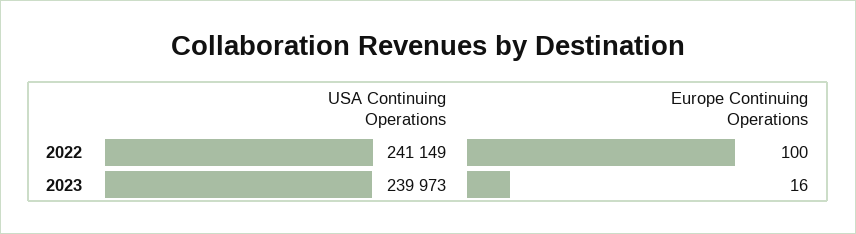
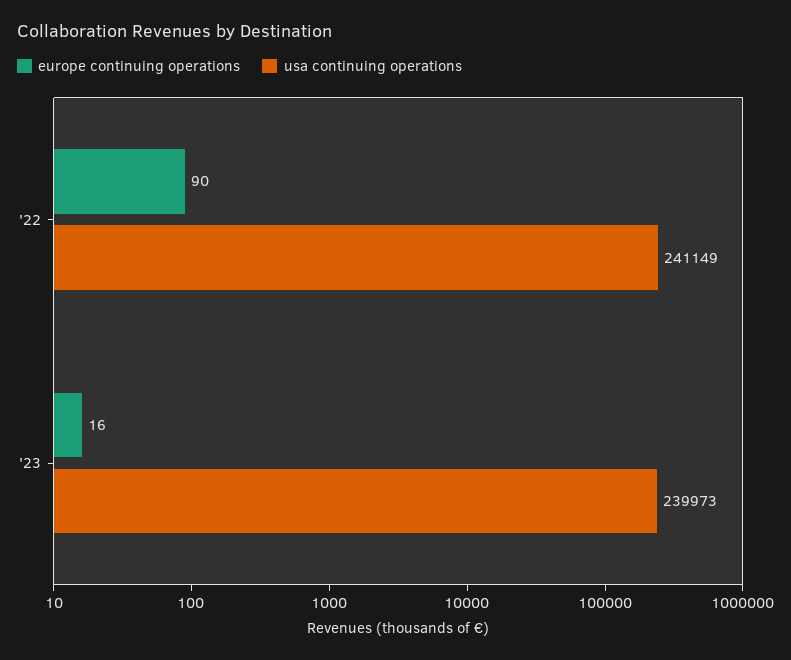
  {
    "USA Continuing Operations": {
      "2022": 241149,
      "2023": 239973
    },
    "Europe Continuing Operations": {
-     "2022": 100,
+     "2022": 90,
      "2023": 16
    }
  }

